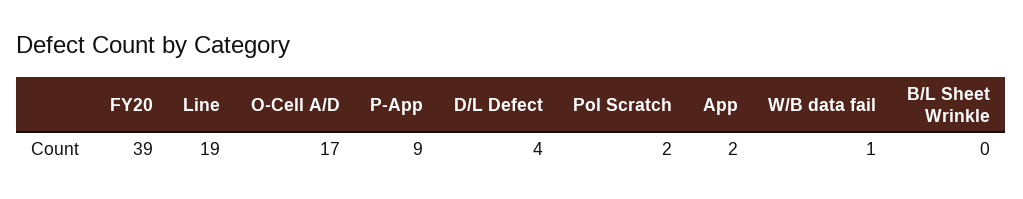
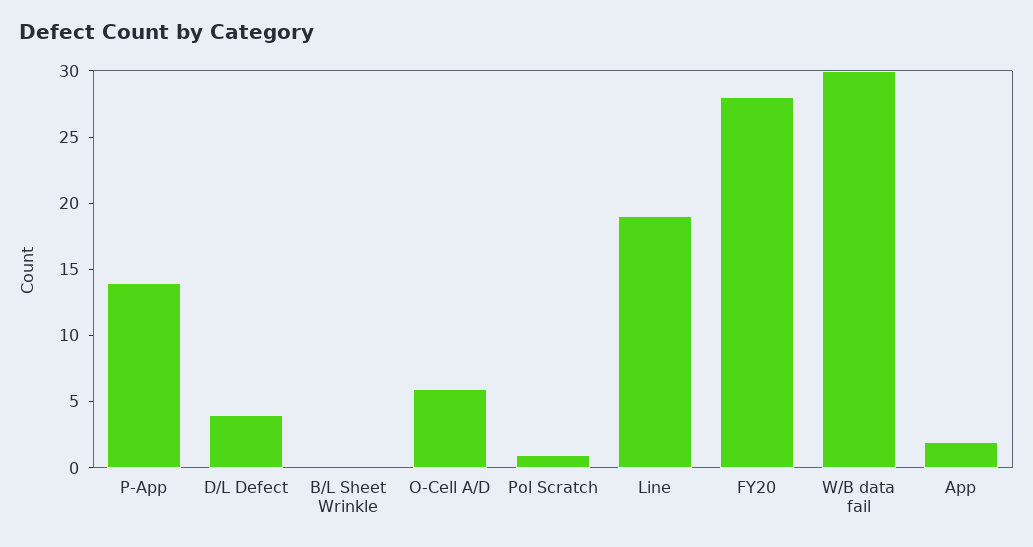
  {
-   "FY20": 39,
+   "FY20": 28,
    "Line": 19,
-   "O-Cell A/D": 17,
+   "O-Cell A/D": 6,
-   "P-App": 9,
+   "P-App": 14,
    "D/L Defect": 4,
-   "Pol Scratch": 2,
+   "Pol Scratch": 1,
    "App": 2,
-   "W/B data fail": 1,
+   "W/B data fail": 30,
    "B/L Sheet Wrinkle": 0
  }

